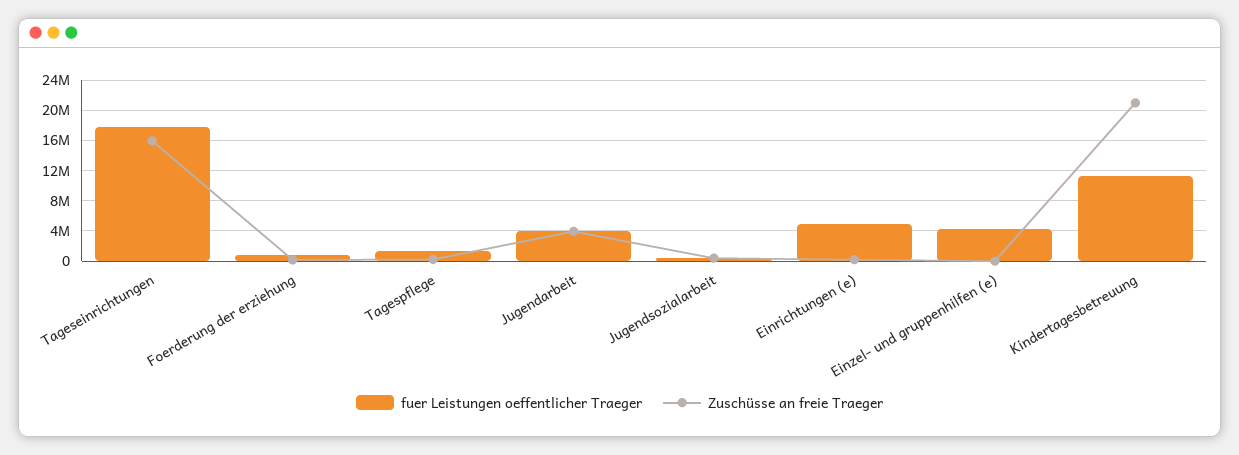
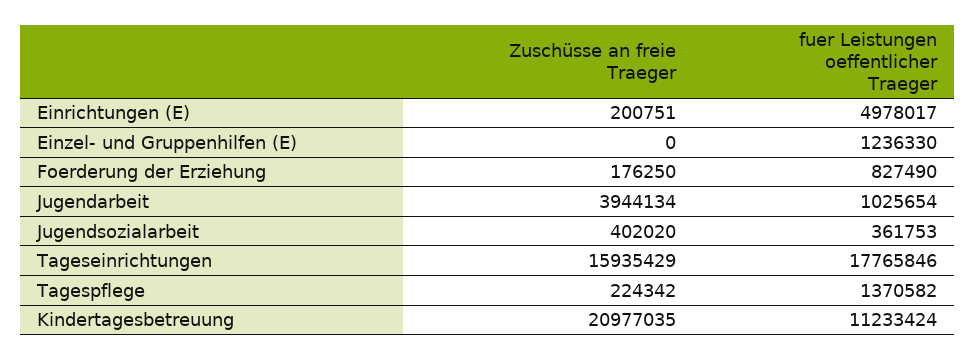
  {
    "fuer Leistungen oeffentlicher Traeger": {
      "Tageseinrichtungen": 17765846,
      "Foerderung der erziehung": 827490,
      "Tagespflege": 1370582,
-     "Jugendarbeit": 4000000,
+     "Jugendarbeit": 1025654,
      "Jugendsozialarbeit": 361753,
      "Einrichtungen (e)": 4978017,
-     "Einzel- und gruppenhilfen (e)": 4000000,
+     "Einzel- und gruppenhilfen (e)": 1236330,
      "Kindertagesbetreuung": 11233424
    },
    "Zuschüsse an freie Traeger": {
      "Tageseinrichtungen": 15935429,
      "Foerderung der erziehung": 176250,
      "Tagespflege": 224342,
      "Jugendarbeit": 3944134,
      "Jugendsozialarbeit": 402020,
      "Einrichtungen (e)": 200751,
      "Einzel- und gruppenhilfen (e)": 0,
      "Kindertagesbetreuung": 20977035
    }
  }

